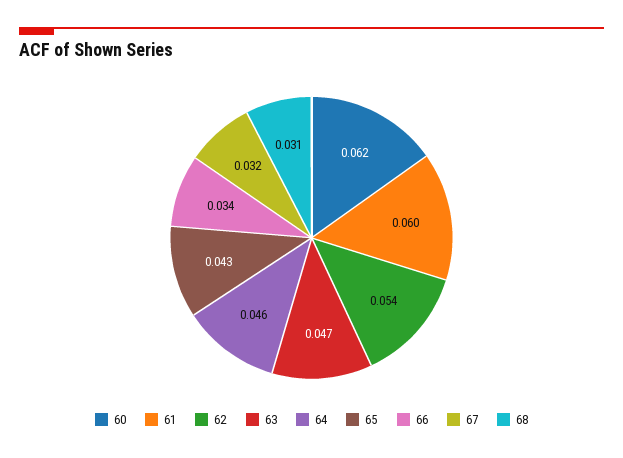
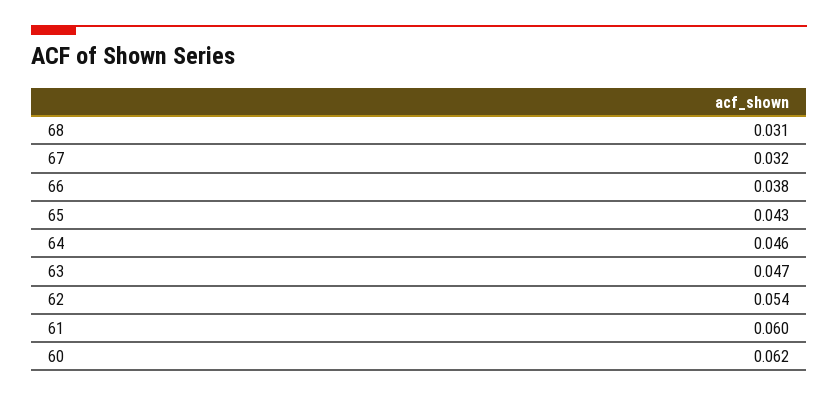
  {
    "60": 0.062,
    "61": 0.06,
    "62": 0.054,
    "63": 0.047,
    "64": 0.046,
    "65": 0.043,
-   "66": 0.034,
+   "66": 0.038,
    "67": 0.032,
    "68": 0.031
  }

